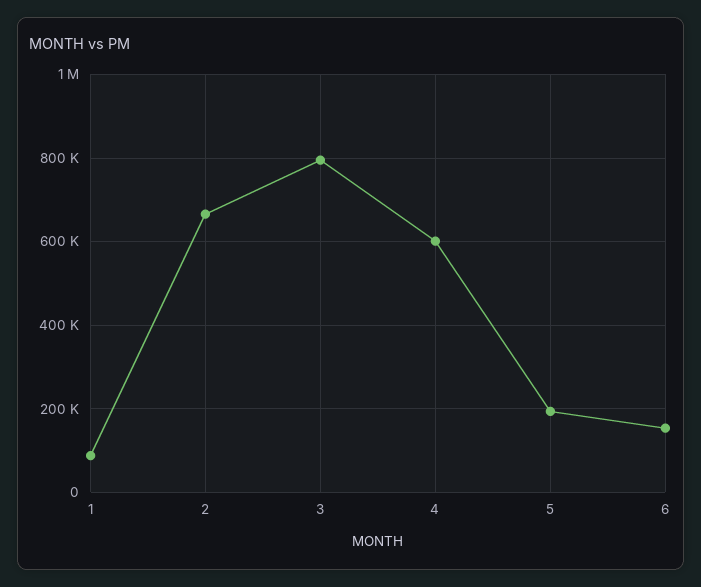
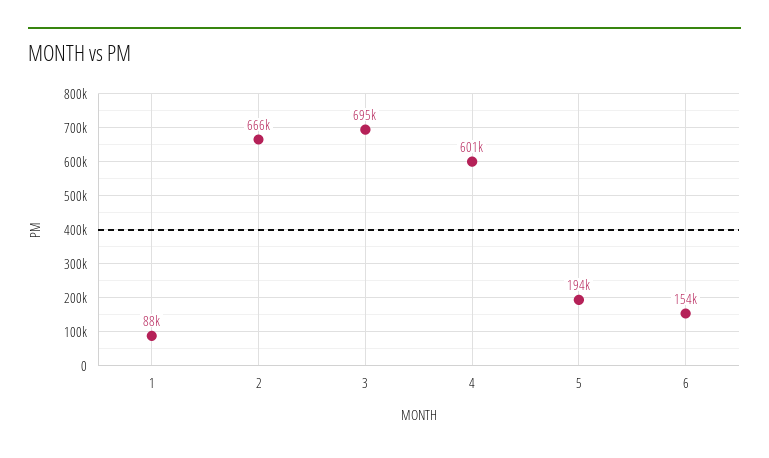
  {
    "1": 88000,
    "2": 666000,
-   "3": 800000,
+   "3": 695000,
    "4": 601000,
    "5": 194000,
    "6": 154000
  }

